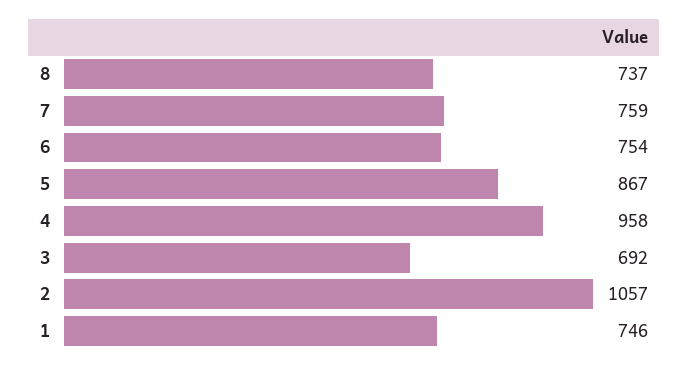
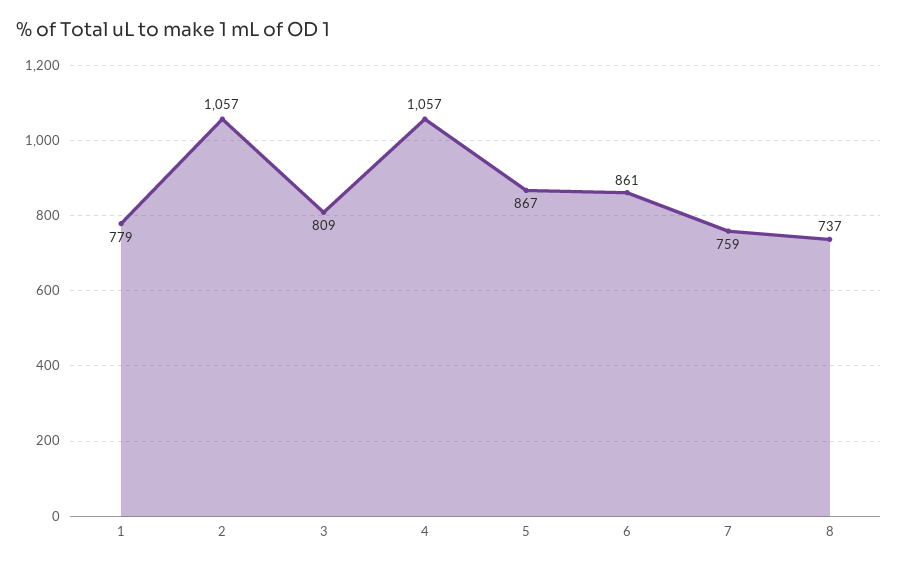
  {
    "8": 737,
    "7": 759,
-   "6": 754,
+   "6": 861,
    "5": 867,
-   "4": 958,
+   "4": 1057,
-   "3": 692,
+   "3": 809,
    "2": 1057,
-   "1": 746
+   "1": 779
  }

